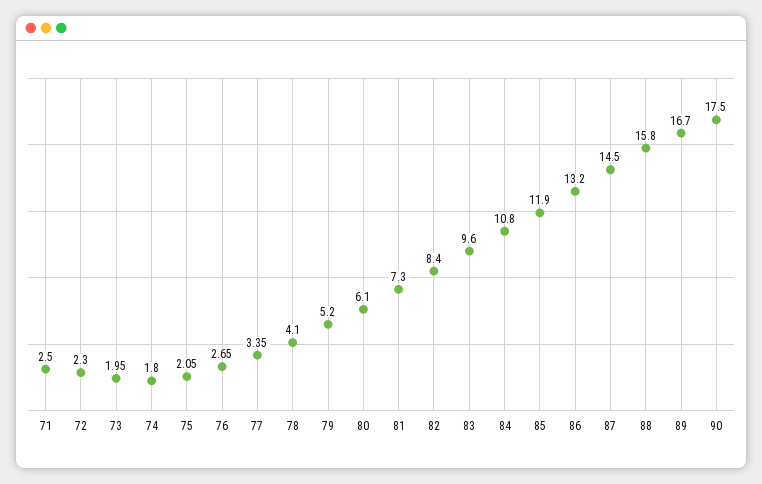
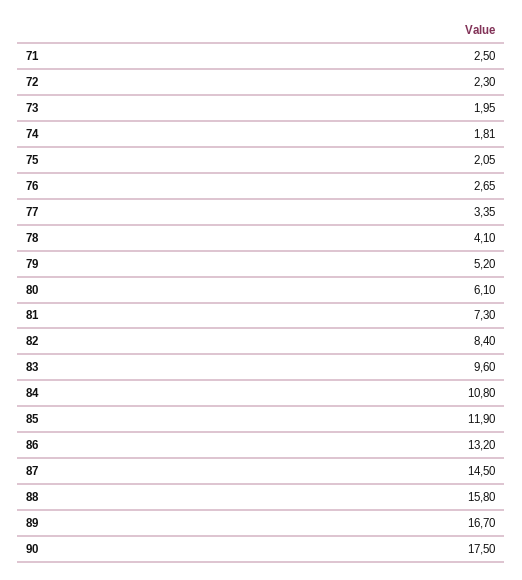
  {
    "71": 2.5,
    "72": 2.3,
    "73": 1.95,
-   "74": 1.8,
+   "74": 1.81,
    "75": 2.05,
    "76": 2.65,
    "77": 3.35,
    "78": 4.1,
    "79": 5.2,
    "80": 6.1,
    "81": 7.3,
    "82": 8.4,
    "83": 9.6,
    "84": 10.8,
    "85": 11.9,
    "86": 13.2,
    "87": 14.5,
    "88": 15.8,
    "89": 16.7,
    "90": 17.5
  }

